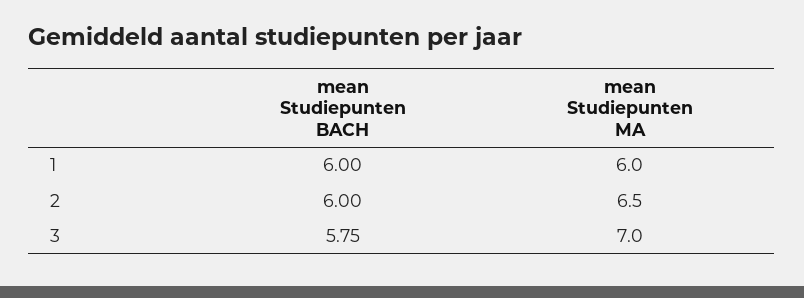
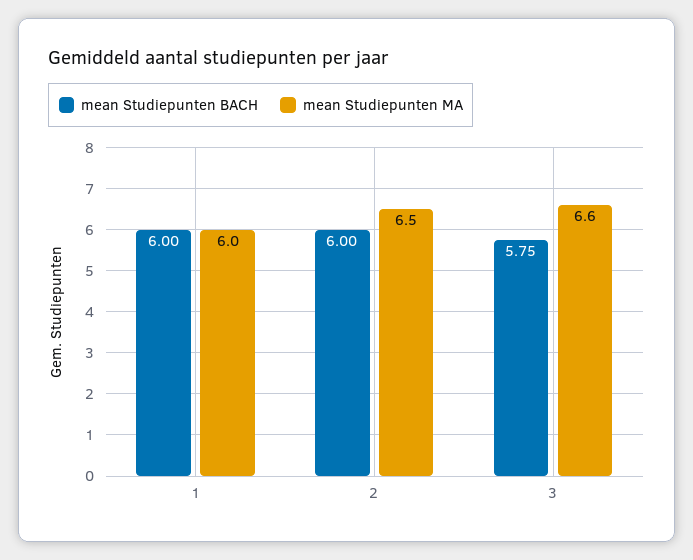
  {
    "mean Studiepunten BACH": {
      "1": 6,
      "2": 6,
      "3": 5.75
    },
    "mean Studiepunten MA": {
      "1": 6,
      "2": 6.5,
-     "3": 7
+     "3": 6.6
    }
  }

